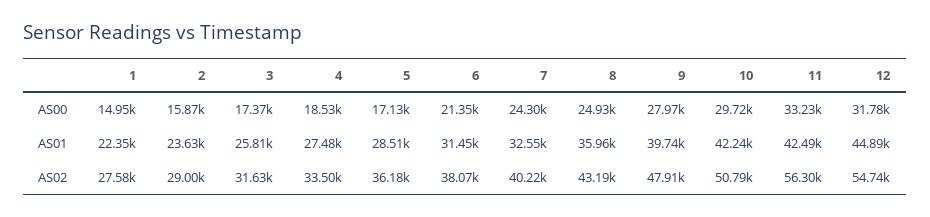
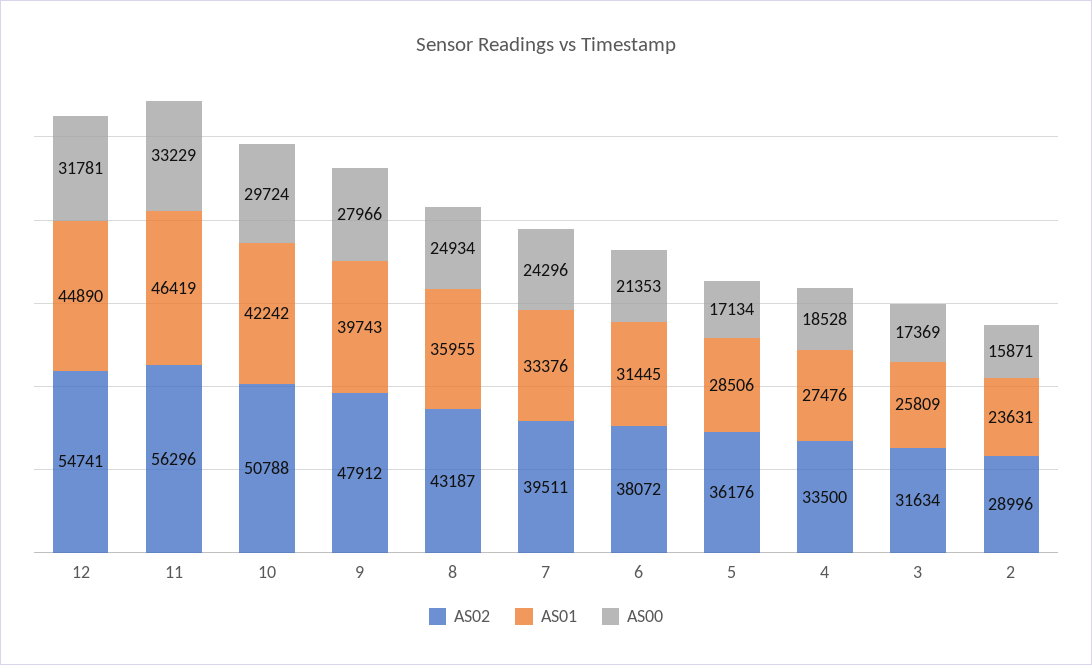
  {
    "AS00": {
-     "1": 14950,
      "2": 15871,
      "3": 17369,
      "4": 18528,
      "5": 17134,
      "6": 21353,
      "7": 24296,
      "8": 24934,
      "9": 27966,
      "10": 29724,
      "11": 33229,
      "12": 31781
    },
    "AS01": {
-     "1": 22350,
      "2": 23631,
      "3": 25809,
      "4": 27476,
      "5": 28506,
      "6": 31445,
-     "7": 32550,
+     "7": 33376,
      "8": 35955,
      "9": 39743,
      "10": 42242,
-     "11": 42490,
+     "11": 46419,
      "12": 44890
    },
    "AS02": {
-     "1": 27580,
      "2": 28996,
      "3": 31634,
      "4": 33500,
      "5": 36176,
      "6": 38072,
-     "7": 40220,
+     "7": 39511,
      "8": 43187,
      "9": 47912,
      "10": 50788,
      "11": 56296,
      "12": 54741
    }
  }

